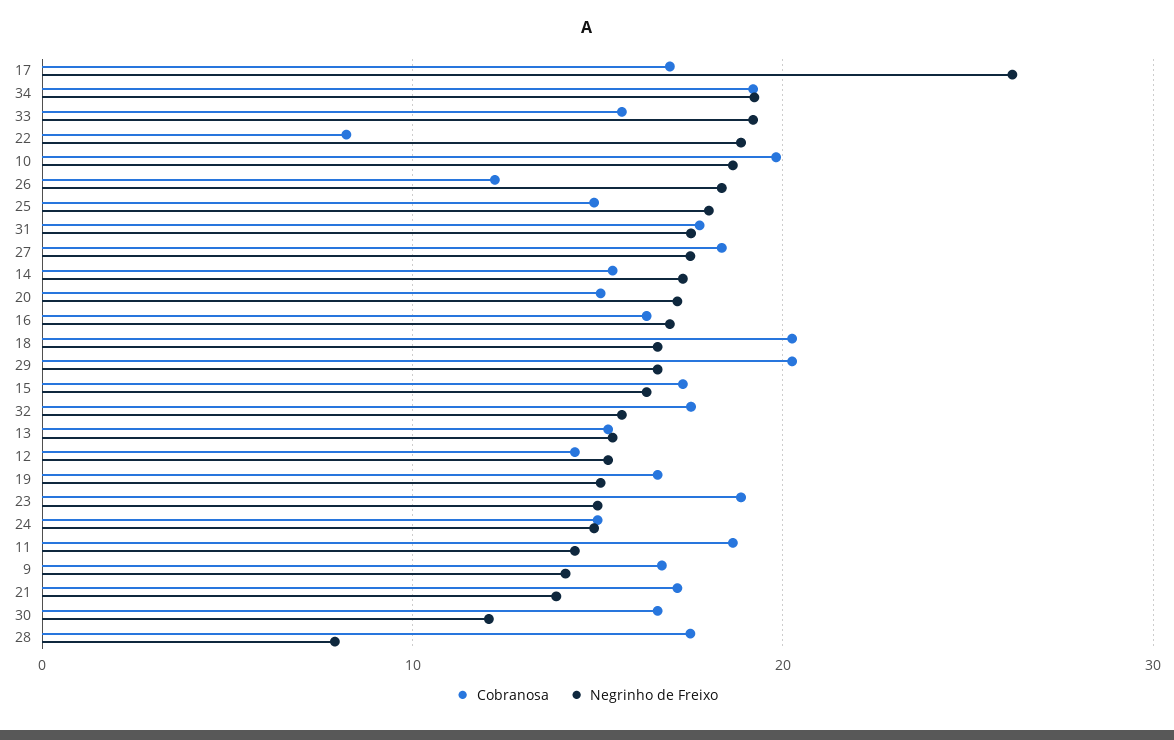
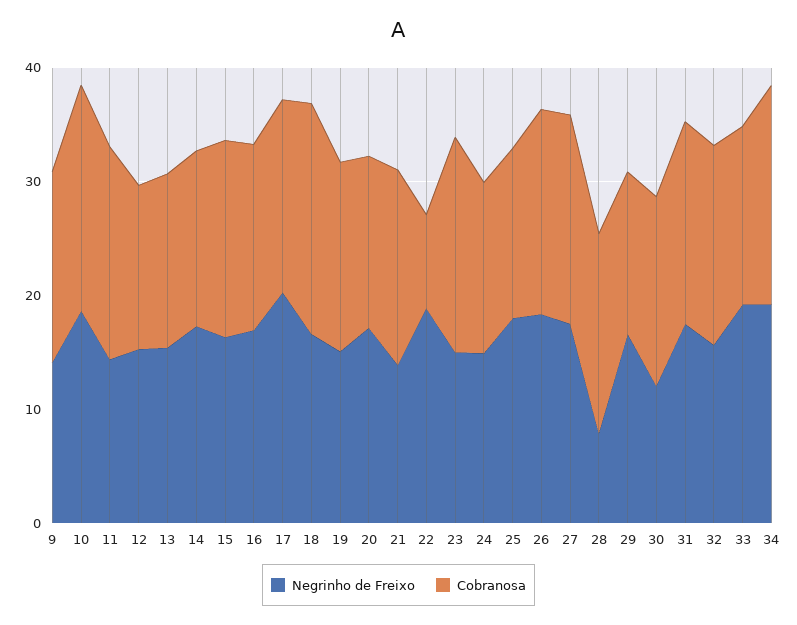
  {
    "Cobranosa": {
      "17": 17,
      "34": 19,
      "33": 16,
      "22": 8,
      "10": 20,
-     "26": 12,
+     "26": 18,
      "25": 15,
      "31": 18,
      "27": 18,
      "14": 15,
      "20": 15,
      "16": 16,
      "18": 20,
-     "29": 20,
+     "29": 14,
      "15": 17,
      "32": 18,
      "13": 15,
      "12": 14,
      "19": 17,
      "23": 19,
      "24": 15,
      "11": 19,
      "9": 17,
      "21": 17,
      "30": 17,
      "28": 18
    },
    "Negrinho de Freixo": {
-     "17": 26,
+     "17": 20,
      "34": 19,
      "33": 19,
      "22": 19,
      "10": 19,
      "26": 18,
      "25": 18,
      "31": 18,
      "27": 18,
      "14": 17,
      "20": 17,
      "16": 17,
      "18": 17,
      "29": 17,
      "15": 16,
      "32": 16,
      "13": 15,
      "12": 15,
      "19": 15,
      "23": 15,
      "24": 15,
      "11": 14,
      "9": 14,
      "21": 14,
      "30": 12,
      "28": 8
    }
  }

